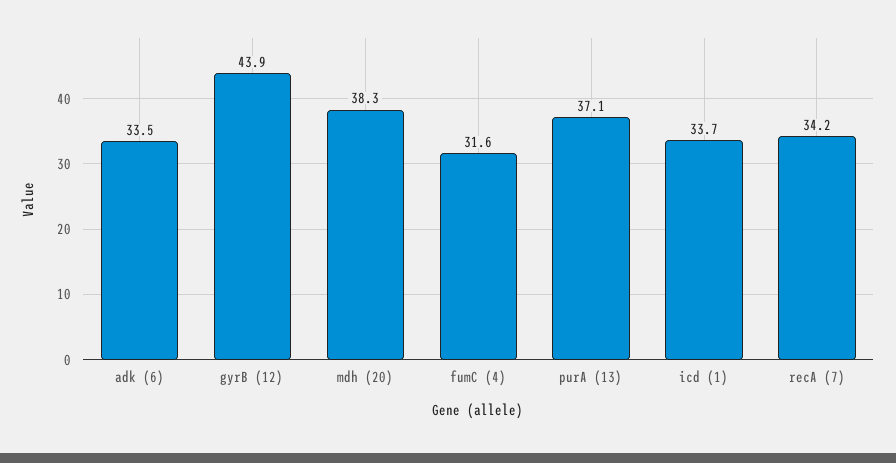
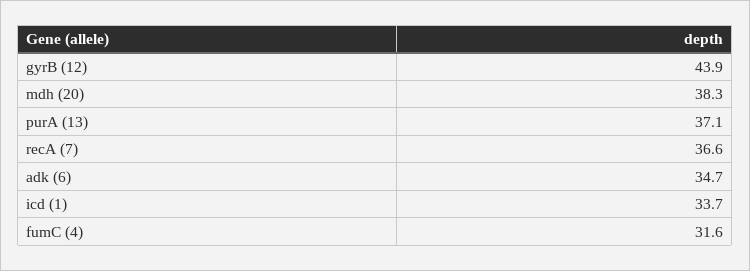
  {
-   "adk (6)": 33.5,
+   "adk (6)": 34.7,
    "gyrB (12)": 43.9,
    "mdh (20)": 38.3,
    "fumC (4)": 31.6,
    "purA (13)": 37.1,
    "icd (1)": 33.7,
-   "recA (7)": 34.2
+   "recA (7)": 36.6
  }

